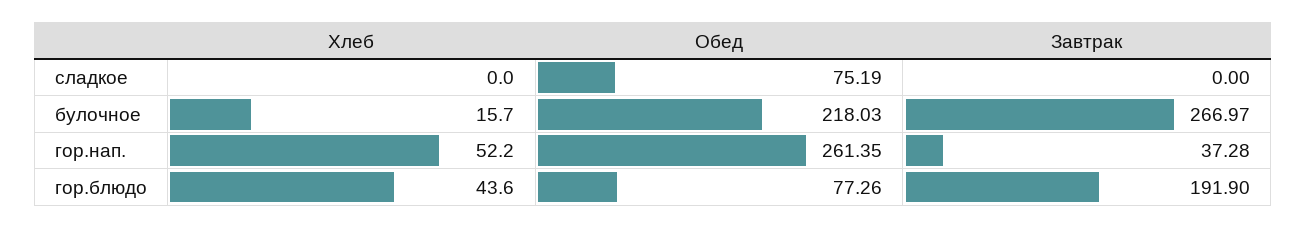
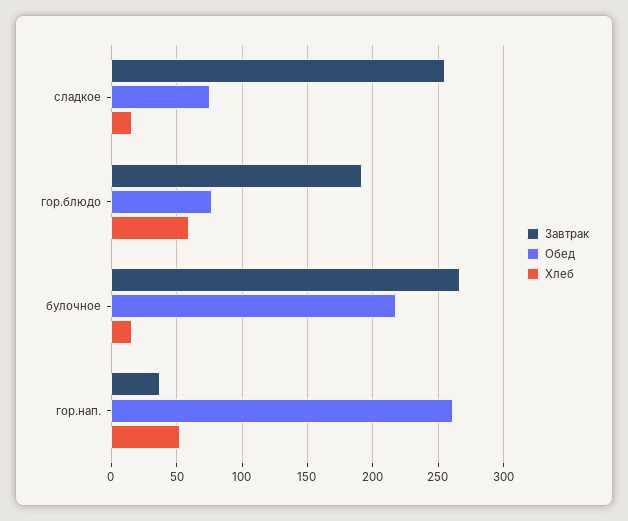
  {
    "Хлеб": {
-     "сладкое": 0,
+     "сладкое": 15,
      "булочное": 15.7,
      "гор.нап.": 52.2,
-     "гор.блюдо": 43.6
+     "гор.блюдо": 60
    },
    "Обед": {
      "сладкое": 75.19,
      "булочное": 218.03,
      "гор.нап.": 261.35,
      "гор.блюдо": 77.26
    },
    "Завтрак": {
-     "сладкое": 0,
+     "сладкое": 255,
      "булочное": 266.97,
      "гор.нап.": 37.28,
      "гор.блюдо": 191.9
    }
  }

